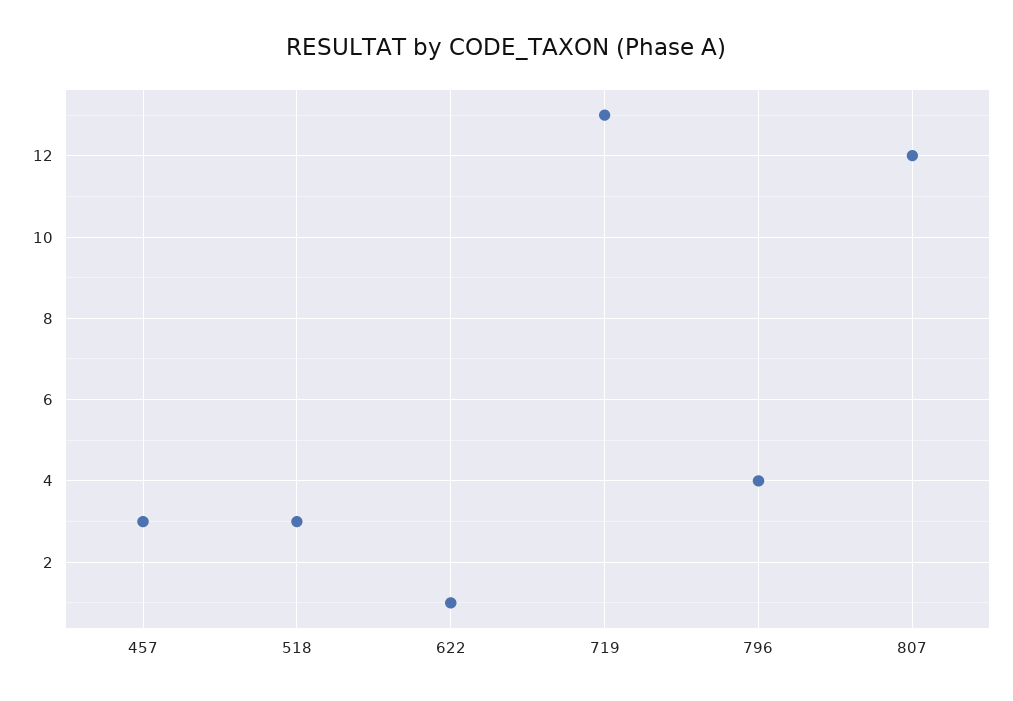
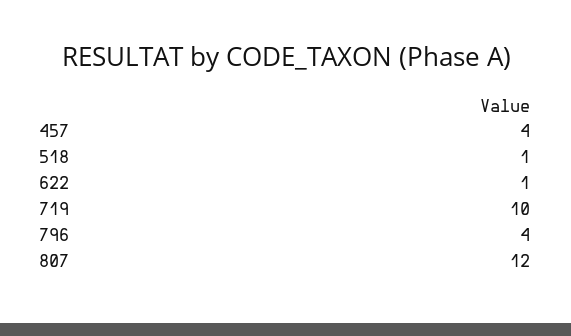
  {
-   "457": 3,
+   "457": 4,
-   "518": 3,
+   "518": 1,
    "622": 1,
-   "719": 13,
+   "719": 10,
    "796": 4,
    "807": 12
  }

